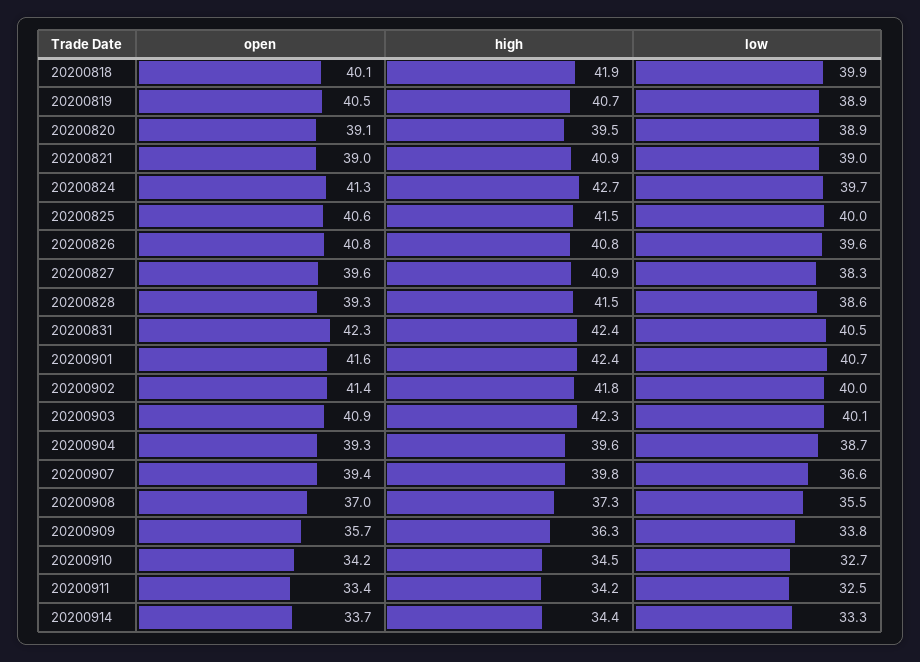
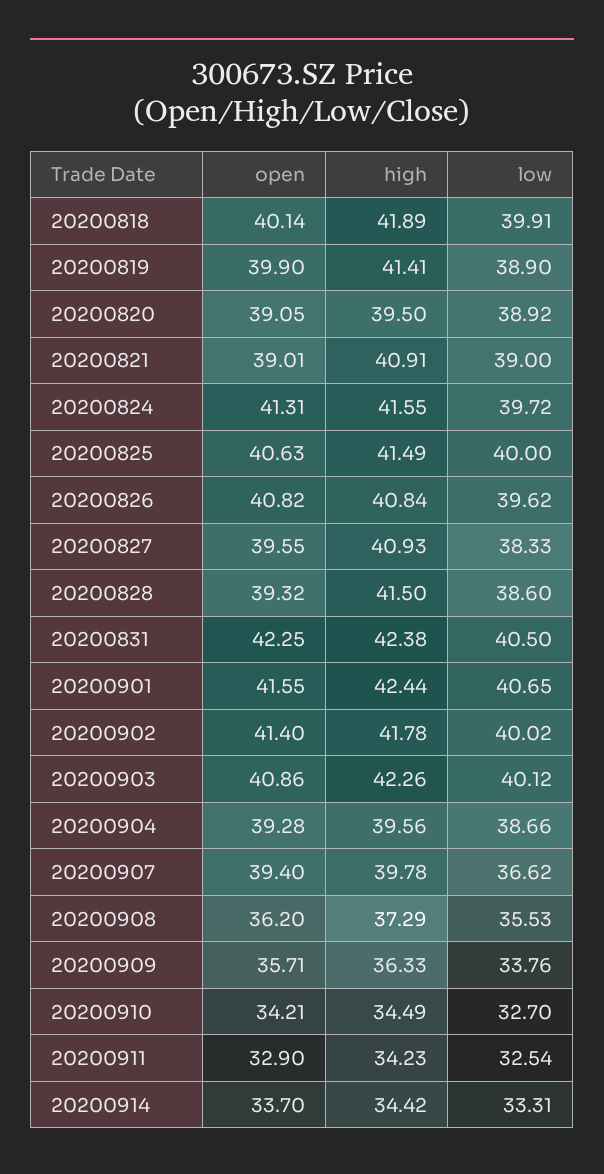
  {
    "open": {
      "20200818": 40.14,
-     "20200819": 40.5,
+     "20200819": 39.9,
      "20200820": 39.05,
      "20200821": 39.01,
      "20200824": 41.31,
      "20200825": 40.63,
      "20200826": 40.82,
      "20200827": 39.55,
      "20200828": 39.32,
      "20200831": 42.25,
      "20200901": 41.55,
      "20200902": 41.4,
      "20200903": 40.86,
      "20200904": 39.28,
      "20200907": 39.4,
-     "20200908": 37,
+     "20200908": 36.2,
      "20200909": 35.71,
      "20200910": 34.21,
-     "20200911": 33.4,
+     "20200911": 32.9,
      "20200914": 33.7
    },
    "high": {
      "20200818": 41.89,
-     "20200819": 40.7,
+     "20200819": 41.41,
      "20200820": 39.5,
      "20200821": 40.91,
-     "20200824": 42.7,
+     "20200824": 41.55,
      "20200825": 41.49,
      "20200826": 40.84,
      "20200827": 40.93,
      "20200828": 41.5,
      "20200831": 42.38,
      "20200901": 42.44,
      "20200902": 41.78,
      "20200903": 42.26,
      "20200904": 39.56,
      "20200907": 39.78,
      "20200908": 37.29,
      "20200909": 36.33,
      "20200910": 34.49,
      "20200911": 34.23,
      "20200914": 34.42
    },
    "low": {
      "20200818": 39.91,
      "20200819": 38.9,
      "20200820": 38.92,
      "20200821": 39,
      "20200824": 39.72,
      "20200825": 40,
      "20200826": 39.62,
      "20200827": 38.33,
      "20200828": 38.6,
      "20200831": 40.5,
      "20200901": 40.65,
      "20200902": 40.02,
      "20200903": 40.12,
      "20200904": 38.66,
      "20200907": 36.62,
      "20200908": 35.53,
      "20200909": 33.76,
      "20200910": 32.7,
      "20200911": 32.54,
      "20200914": 33.31
    }
  }

